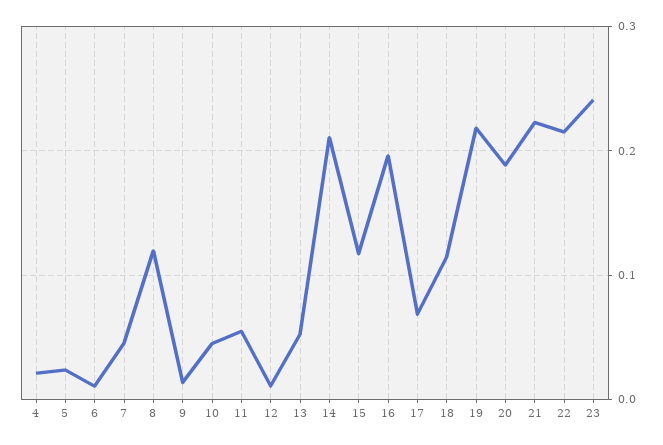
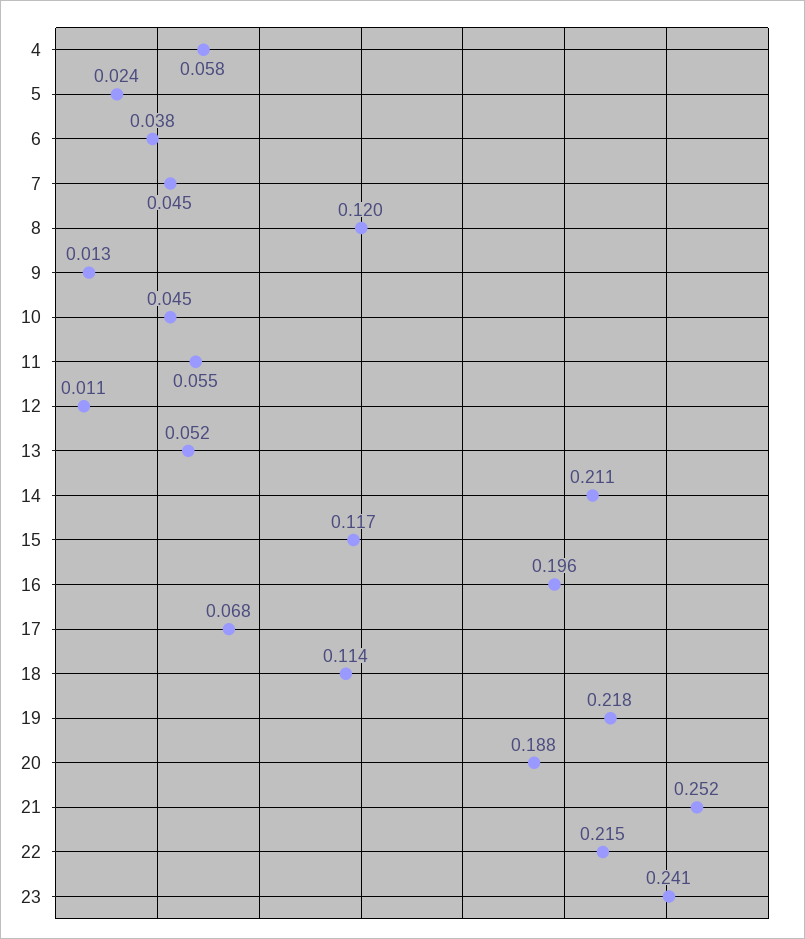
  {
-   "4": 0.02,
+   "4": 0.058,
    "5": 0.024,
-   "6": 0.01,
+   "6": 0.038,
    "7": 0.045,
    "8": 0.12,
    "9": 0.013,
    "10": 0.045,
    "11": 0.055,
    "12": 0.011,
    "13": 0.052,
    "14": 0.211,
    "15": 0.117,
    "16": 0.196,
    "17": 0.068,
    "18": 0.114,
    "19": 0.218,
    "20": 0.188,
-   "21": 0.22,
+   "21": 0.252,
    "22": 0.215,
    "23": 0.241
  }

